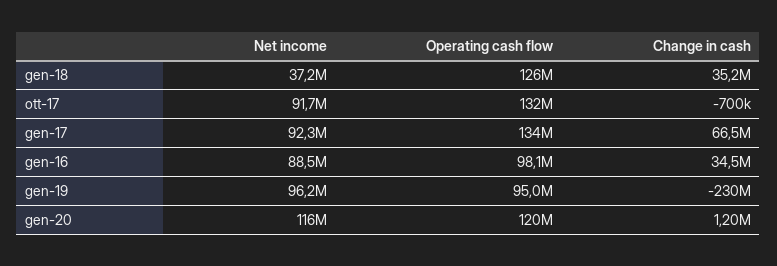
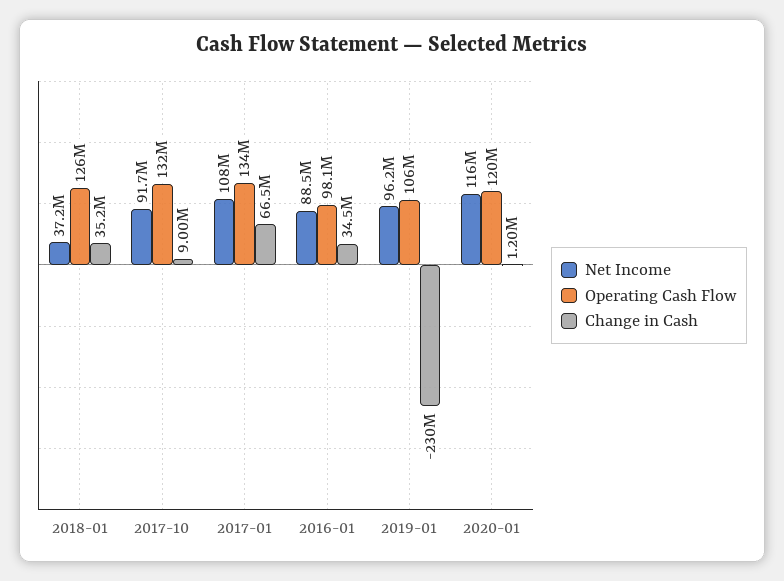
  {
    "Net income": {
      "gen-18": 37200000,
      "ott-17": 91700000,
-     "gen-17": 92300000,
+     "gen-17": 108000000,
      "gen-16": 88500000,
      "gen-19": 96200000,
      "gen-20": 116000000
    },
    "Operating cash flow": {
      "gen-18": 126000000,
      "ott-17": 132000000,
      "gen-17": 134000000,
      "gen-16": 98100000,
-     "gen-19": 95000000,
+     "gen-19": 106000000,
      "gen-20": 120000000
    },
    "Change in cash": {
      "gen-18": 35200000,
-     "ott-17": -700000,
+     "ott-17": 9000000,
      "gen-17": 66500000,
      "gen-16": 34500000,
      "gen-19": -230000000,
      "gen-20": 1200000
    }
  }

